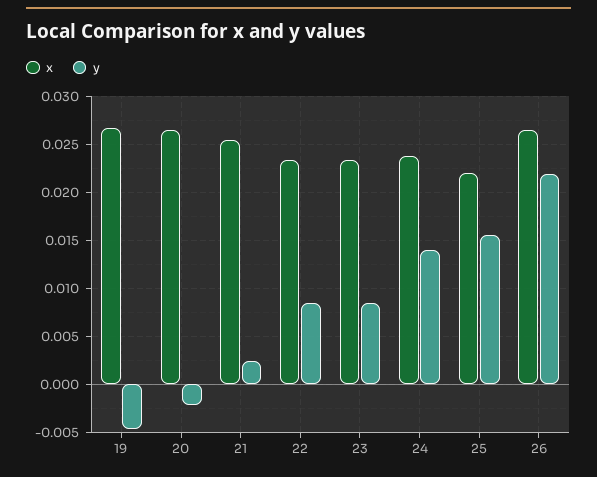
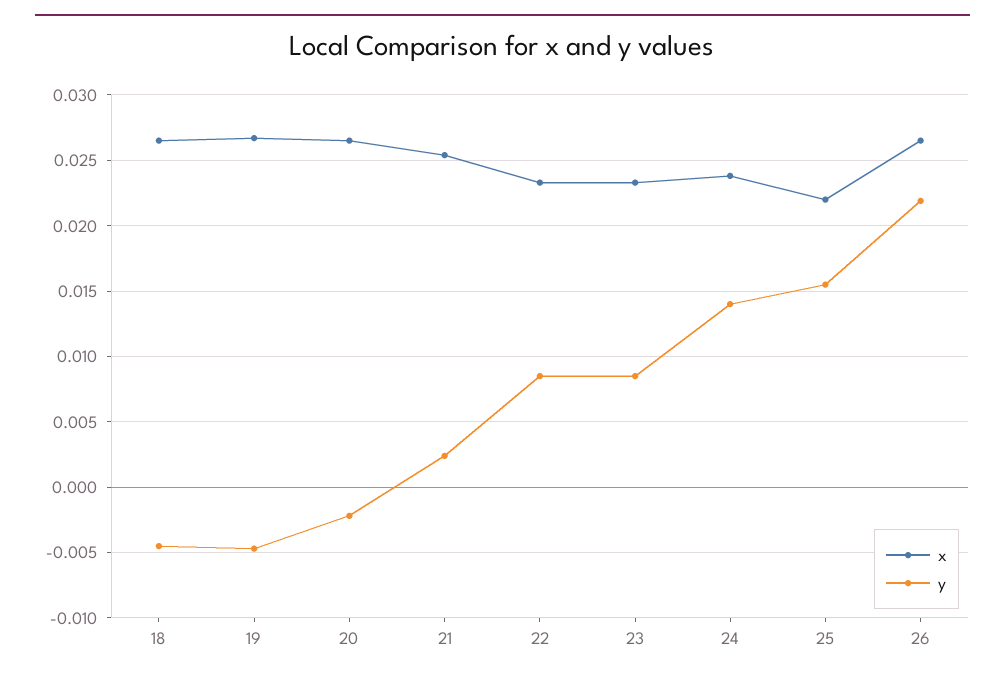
  {
    "x": {
      "19": 0.0265,
      "20": 0.0265,
      "21": 0.0255,
      "22": 0.0235,
      "23": 0.0235,
      "24": 0.024,
      "25": 0.022,
-     "26": 0.0265
+     "26": 0.0265,
+     "18": 0.0265
    },
    "y": {
      "19": -0.0045,
      "20": -0.002,
      "21": 0.0025,
      "22": 0.0085,
      "23": 0.0085,
      "24": 0.014,
      "25": 0.0155,
-     "26": 0.022
+     "26": 0.022,
+     "18": -0.0045
    }
  }

